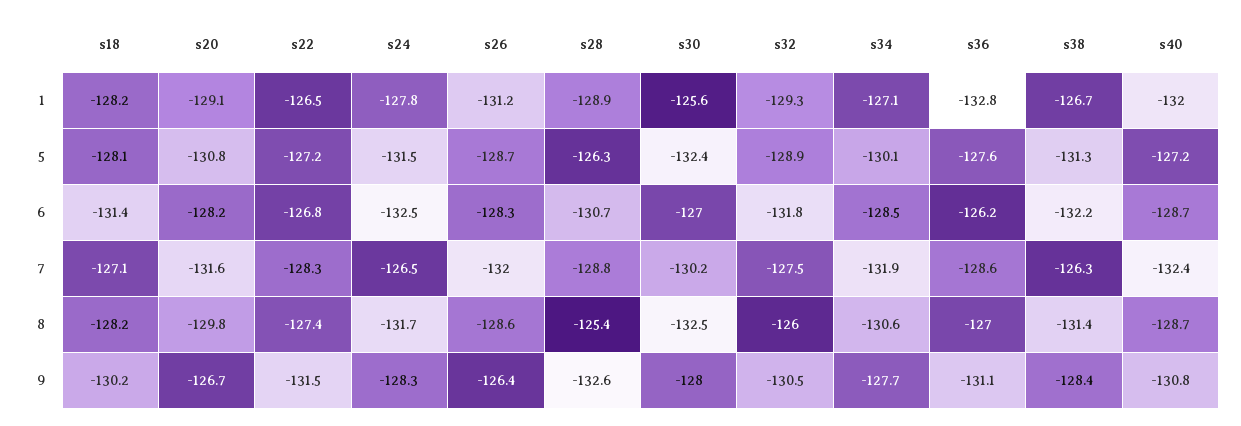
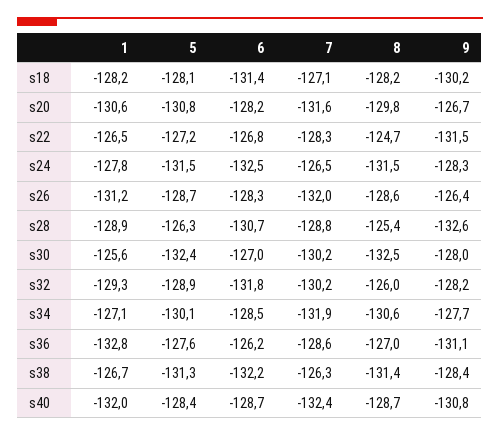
  {
    "s18": {
      "1": -128.2,
      "5": -128.1,
      "6": -131.4,
      "7": -127.1,
      "8": -128.2,
      "9": -130.2
    },
    "s20": {
-     "1": -129.1,
+     "1": -130.6,
      "5": -130.8,
      "6": -128.2,
      "7": -131.6,
      "8": -129.8,
      "9": -126.7
    },
    "s22": {
      "1": -126.5,
      "5": -127.2,
      "6": -126.8,
      "7": -128.3,
-     "8": -127.4,
+     "8": -124.7,
      "9": -131.5
    },
    "s24": {
      "1": -127.8,
      "5": -131.5,
      "6": -132.5,
      "7": -126.5,
-     "8": -131.7,
+     "8": -131.5,
      "9": -128.3
    },
    "s26": {
      "1": -131.2,
      "5": -128.7,
      "6": -128.3,
      "7": -132,
      "8": -128.6,
      "9": -126.4
    },
    "s28": {
      "1": -128.9,
      "5": -126.3,
      "6": -130.7,
      "7": -128.8,
      "8": -125.4,
      "9": -132.6
    },
    "s30": {
      "1": -125.6,
      "5": -132.4,
      "6": -127,
      "7": -130.2,
      "8": -132.5,
      "9": -128
    },
    "s32": {
      "1": -129.3,
      "5": -128.9,
      "6": -131.8,
-     "7": -127.5,
+     "7": -130.2,
      "8": -126,
-     "9": -130.5
+     "9": -128.2
    },
    "s34": {
      "1": -127.1,
      "5": -130.1,
      "6": -128.5,
      "7": -131.9,
      "8": -130.6,
      "9": -127.7
    },
    "s36": {
      "1": -132.8,
      "5": -127.6,
      "6": -126.2,
      "7": -128.6,
      "8": -127,
      "9": -131.1
    },
    "s38": {
      "1": -126.7,
      "5": -131.3,
      "6": -132.2,
      "7": -126.3,
      "8": -131.4,
      "9": -128.4
    },
    "s40": {
      "1": -132,
-     "5": -127.2,
+     "5": -128.4,
      "6": -128.7,
      "7": -132.4,
      "8": -128.7,
      "9": -130.8
    }
  }

